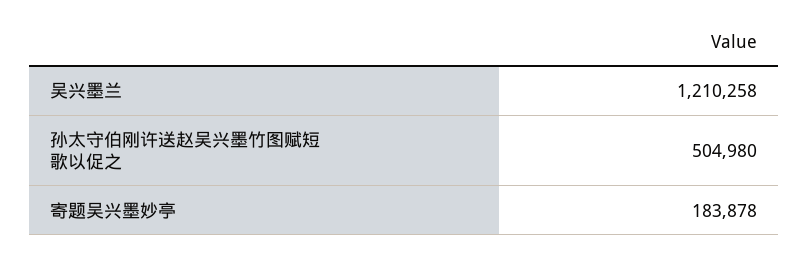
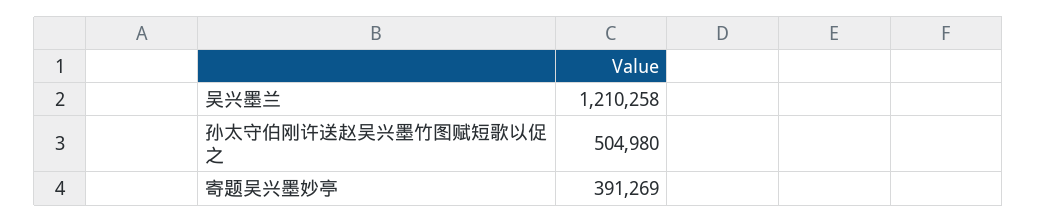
  {
    "吴兴墨兰": 1210258,
    "孙太守伯刚许送赵吴兴墨竹图赋短歌以促之": 504980,
-   "寄题吴兴墨妙亭": 183878
+   "寄题吴兴墨妙亭": 391269
  }

